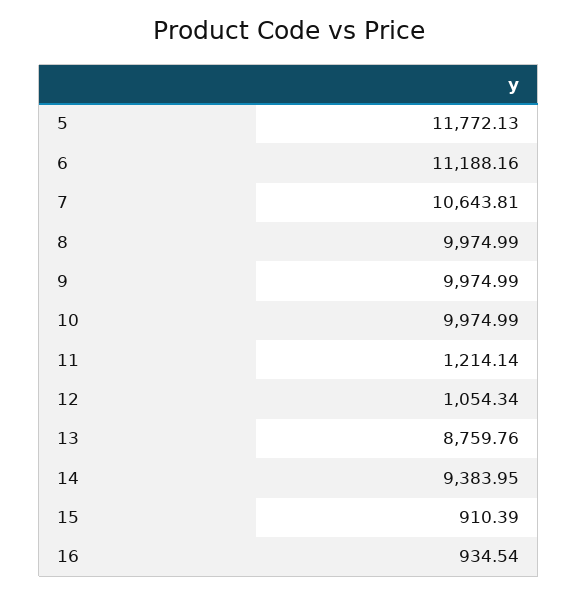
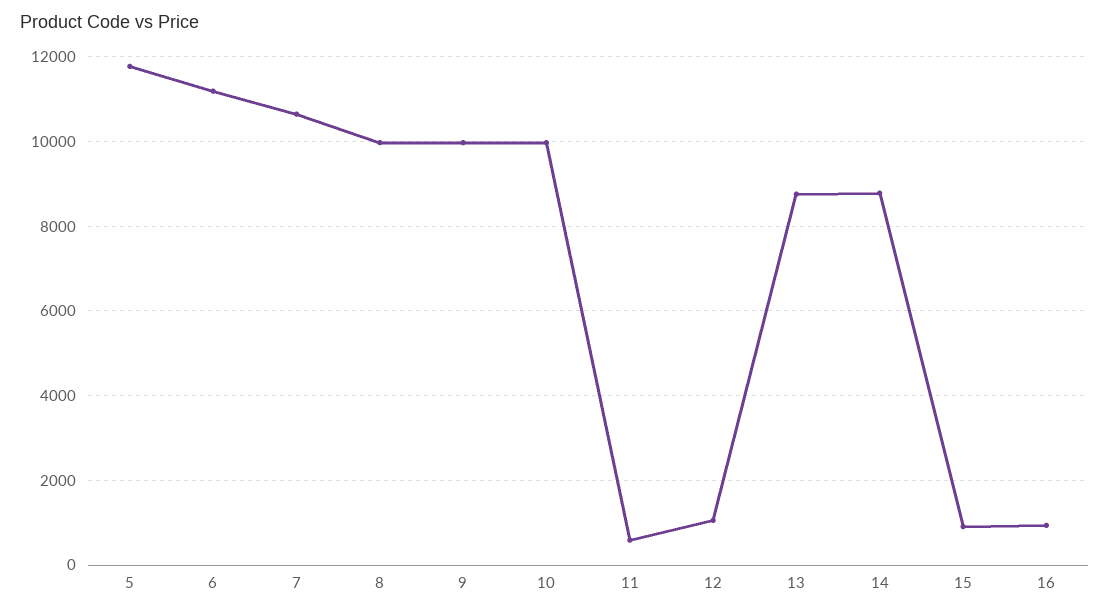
  {
    "5": 11772.13,
    "6": 11188.16,
    "7": 10643.81,
    "8": 9974.99,
    "9": 9974.99,
    "10": 9974.99,
-   "11": 1214.14,
+   "11": 600,
    "12": 1054.34,
    "13": 8759.76,
-   "14": 9383.95,
+   "14": 8800,
    "15": 910.39,
    "16": 934.54
  }

